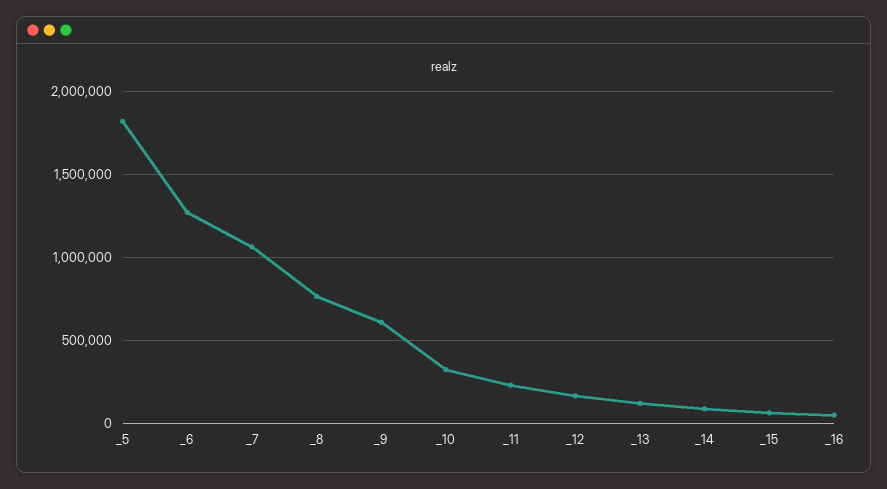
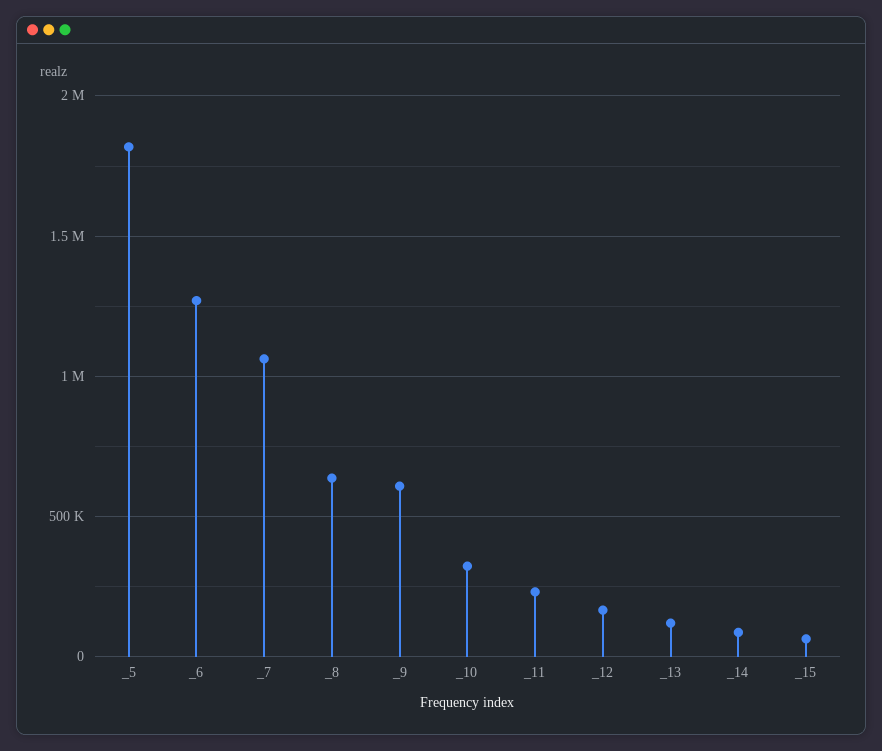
  {
    "_5": 1800000,
    "_6": 1250000,
    "_7": 1050000,
-   "_8": 750000,
+   "_8": 650000,
    "_9": 600000,
    "_10": 300000,
    "_11": 250000,
    "_12": 150000,
    "_13": 100000,
    "_14": 100000,
-   "_15": 50000,
+   "_15": 50000
-   "_16": 50000
  }

